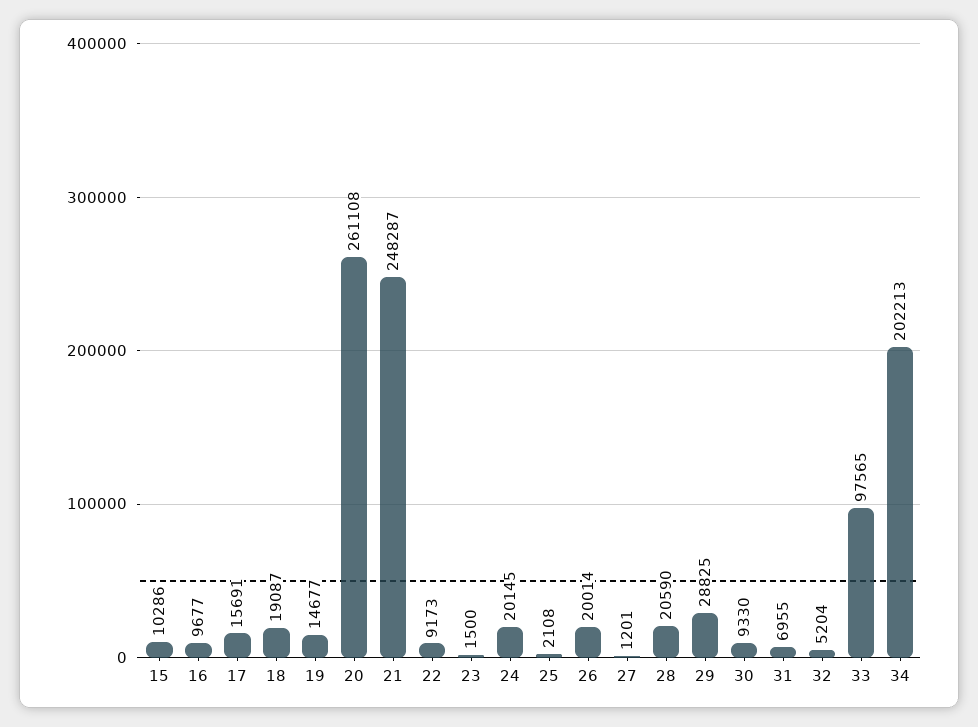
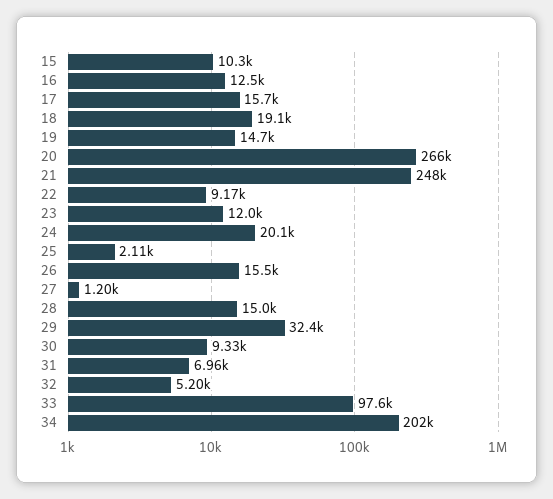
  {
    "15": 10286,
-   "16": 9677,
+   "16": 12500,
    "17": 15691,
    "18": 19087,
    "19": 14677,
-   "20": 261108,
+   "20": 266000,
    "21": 248287,
    "22": 9173,
-   "23": 1500,
+   "23": 12000,
    "24": 20145,
    "25": 2108,
-   "26": 20014,
+   "26": 15500,
    "27": 1201,
-   "28": 20590,
+   "28": 15000,
-   "29": 28825,
+   "29": 32400,
    "30": 9330,
    "31": 6955,
    "32": 5204,
    "33": 97565,
    "34": 202213
  }

